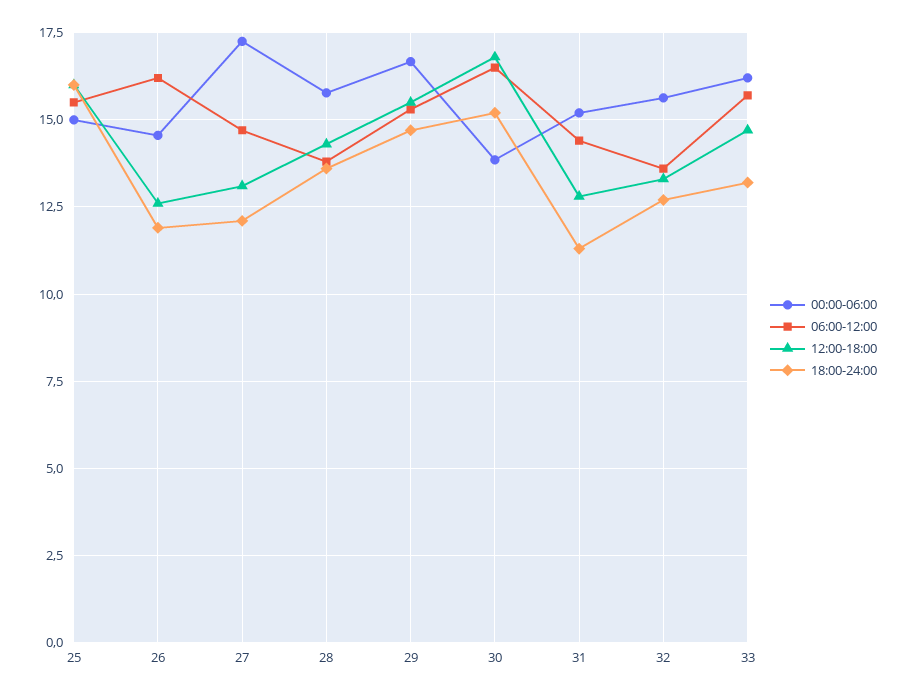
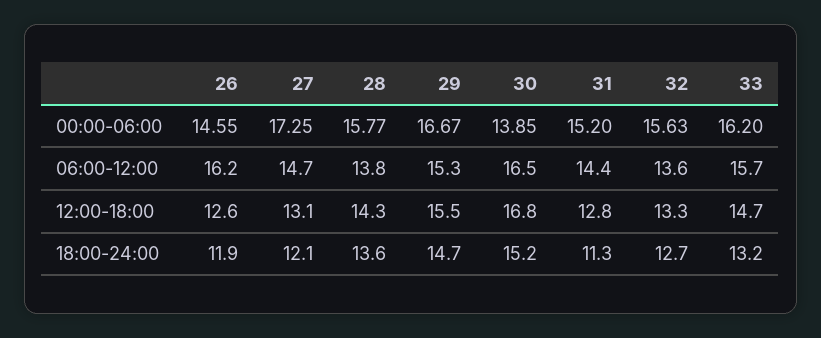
  {
    "00:00-06:00": {
-     "25": 15,
      "26": 14.55,
      "27": 17.25,
      "28": 15.77,
      "29": 16.67,
      "30": 13.85,
      "31": 15.2,
      "32": 15.63,
      "33": 16.2
    },
    "06:00-12:00": {
-     "25": 15.5,
      "26": 16.2,
      "27": 14.7,
      "28": 13.8,
      "29": 15.3,
      "30": 16.5,
      "31": 14.4,
      "32": 13.6,
      "33": 15.7
    },
    "12:00-18:00": {
-     "25": 16,
      "26": 12.6,
      "27": 13.1,
      "28": 14.3,
      "29": 15.5,
      "30": 16.8,
      "31": 12.8,
      "32": 13.3,
      "33": 14.7
    },
    "18:00-24:00": {
-     "25": 16,
      "26": 11.9,
      "27": 12.1,
      "28": 13.6,
      "29": 14.7,
      "30": 15.2,
      "31": 11.3,
      "32": 12.7,
      "33": 13.2
    }
  }

